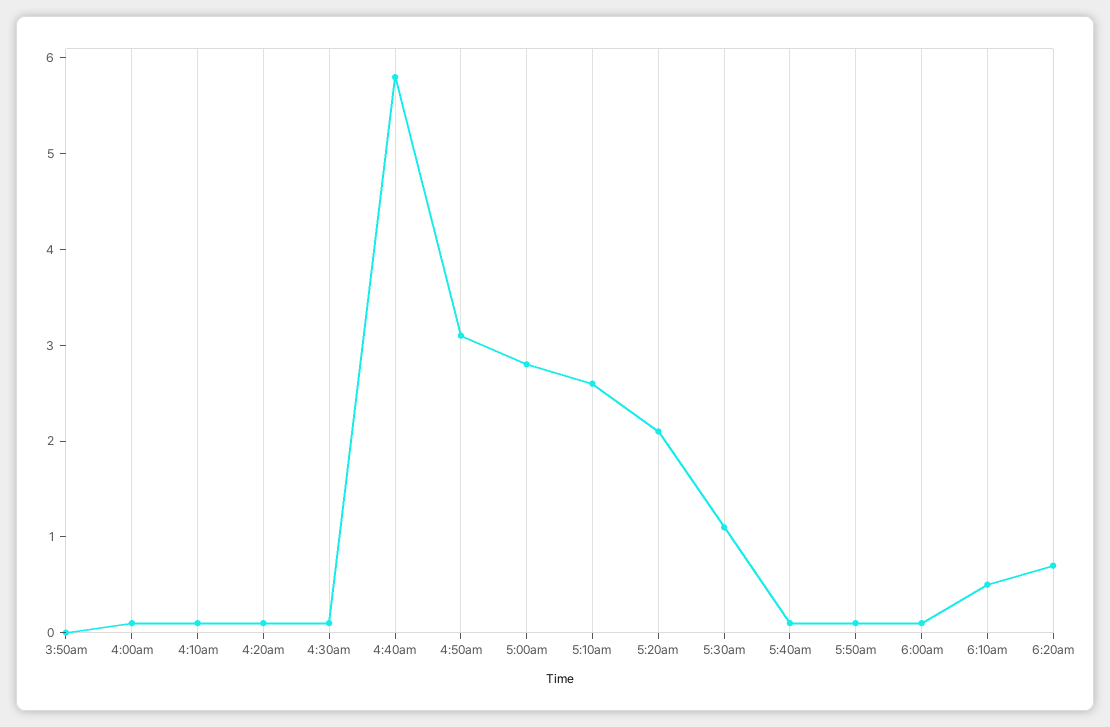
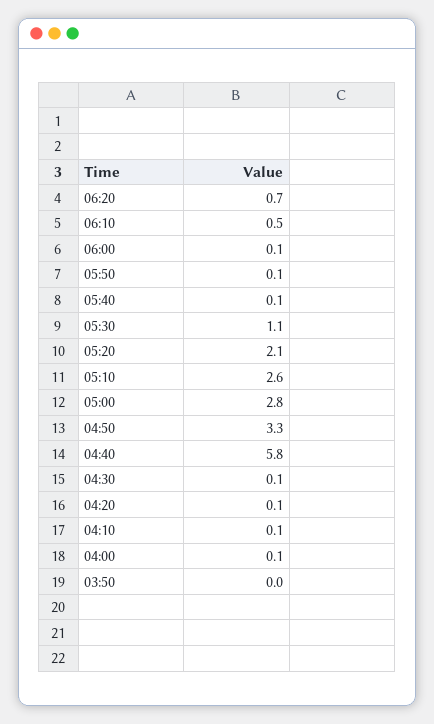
  {
    "3:50am": 0,
    "4:00am": 0.1,
    "4:10am": 0.1,
    "4:20am": 0.1,
    "4:30am": 0.1,
    "4:40am": 5.8,
-   "4:50am": 3.1,
+   "4:50am": 3.3,
    "5:00am": 2.8,
    "5:10am": 2.6,
    "5:20am": 2.1,
    "5:30am": 1.1,
    "5:40am": 0.1,
    "5:50am": 0.1,
    "6:00am": 0.1,
    "6:10am": 0.5,
    "6:20am": 0.7
  }

